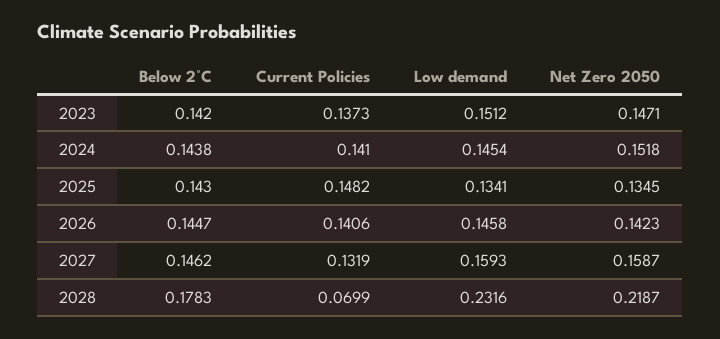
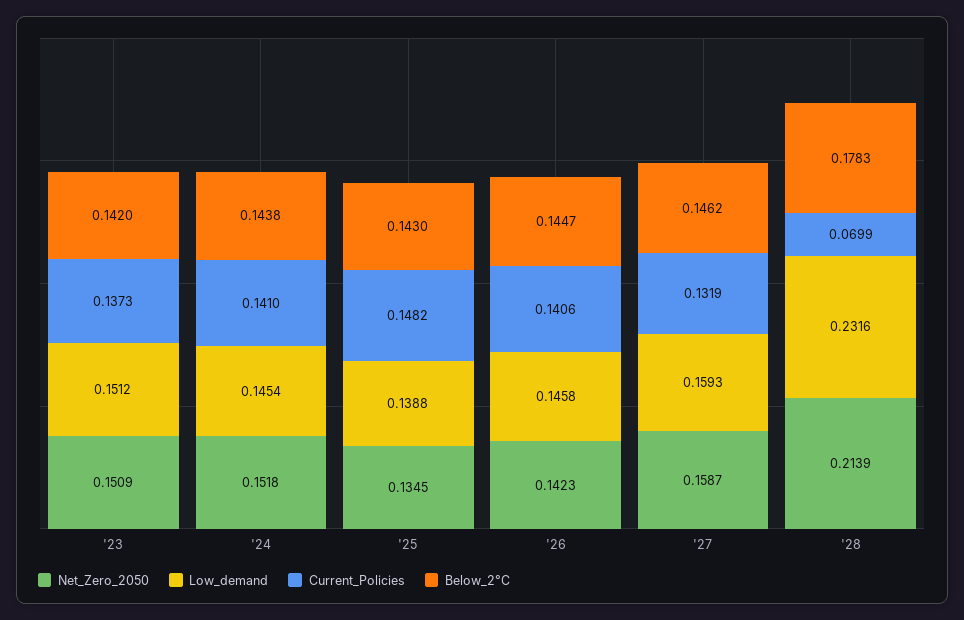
  {
    "Below 2°C": {
      "2023": 0.142,
      "2024": 0.1438,
      "2025": 0.143,
      "2026": 0.1447,
      "2027": 0.1462,
      "2028": 0.1783
    },
    "Current Policies": {
      "2023": 0.1373,
      "2024": 0.141,
      "2025": 0.1482,
      "2026": 0.1406,
      "2027": 0.1319,
      "2028": 0.0699
    },
    "Low demand": {
      "2023": 0.1512,
      "2024": 0.1454,
-     "2025": 0.1341,
+     "2025": 0.1388,
      "2026": 0.1458,
      "2027": 0.1593,
      "2028": 0.2316
    },
    "Net Zero 2050": {
-     "2023": 0.1471,
+     "2023": 0.1509,
      "2024": 0.1518,
      "2025": 0.1345,
      "2026": 0.1423,
      "2027": 0.1587,
-     "2028": 0.2187
+     "2028": 0.2139
    }
  }

